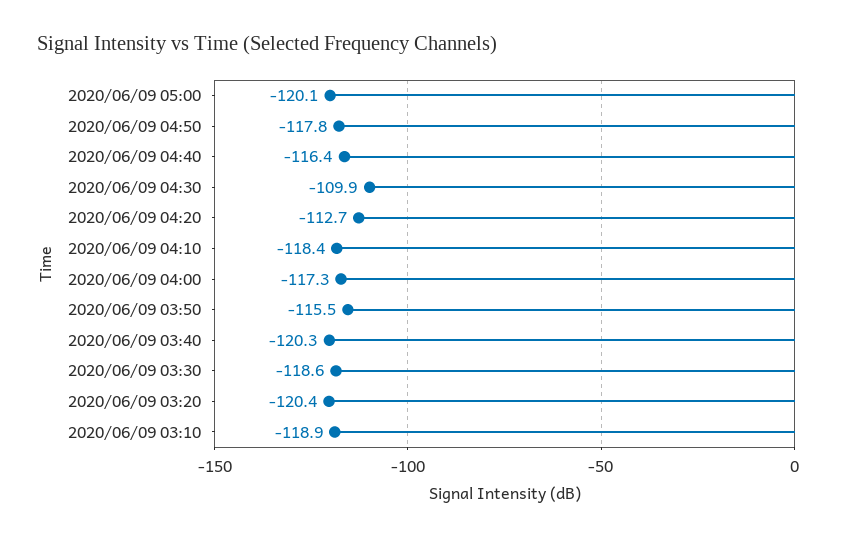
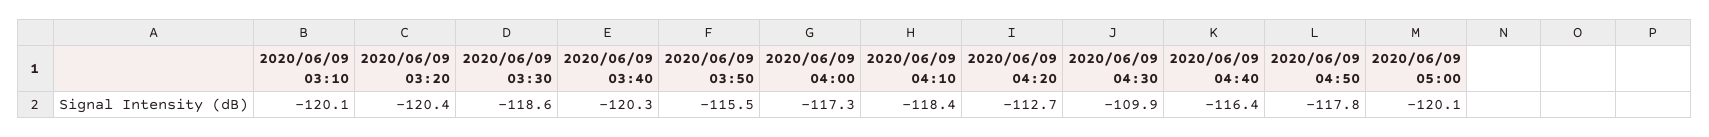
  {
    "2020/06/09 05:00": -120.1,
    "2020/06/09 04:50": -117.8,
    "2020/06/09 04:40": -116.4,
    "2020/06/09 04:30": -109.9,
    "2020/06/09 04:20": -112.7,
    "2020/06/09 04:10": -118.4,
    "2020/06/09 04:00": -117.3,
    "2020/06/09 03:50": -115.5,
    "2020/06/09 03:40": -120.3,
    "2020/06/09 03:30": -118.6,
    "2020/06/09 03:20": -120.4,
-   "2020/06/09 03:10": -118.9
+   "2020/06/09 03:10": -120.1
  }

